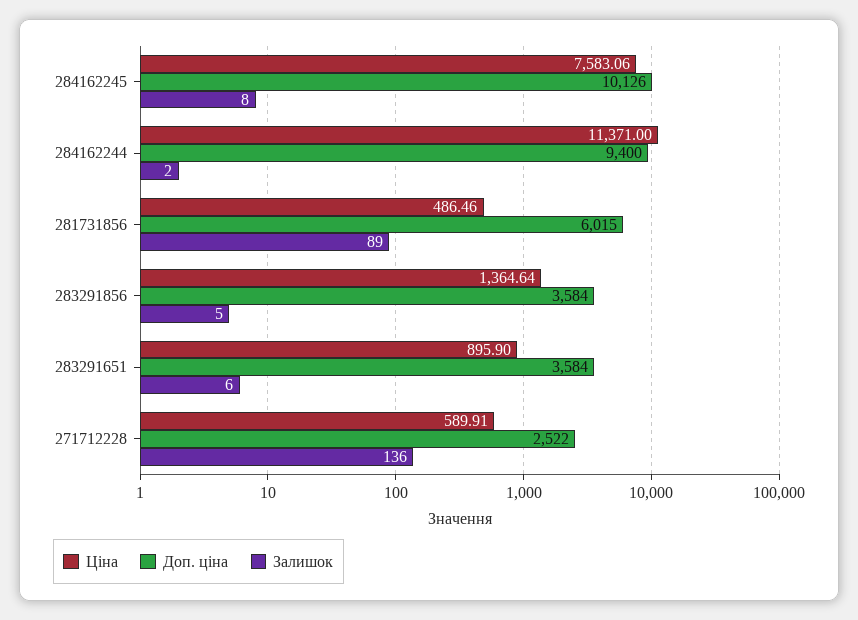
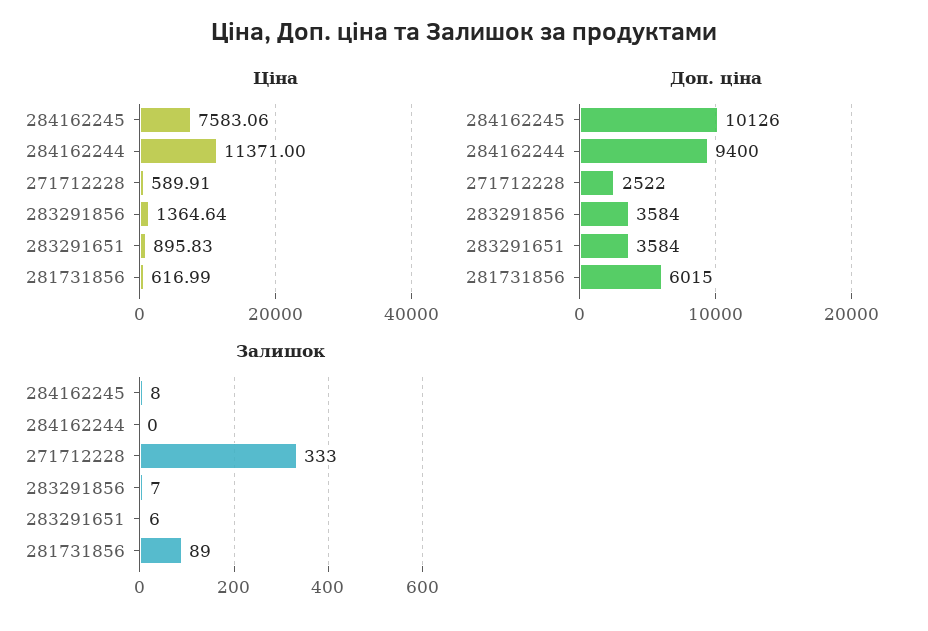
  {
    "Ціна": {
      "284162245": 7583.06,
      "284162244": 11371,
-     "281731856": 486.46,
+     "281731856": 616.99,
      "283291856": 1364.64,
-     "283291651": 895.9,
+     "283291651": 895.83,
      "271712228": 589.91
    },
    "Доп. ціна": {
      "284162245": 10126,
      "284162244": 9400,
      "281731856": 6015,
      "283291856": 3584,
      "283291651": 3584,
      "271712228": 2522
    },
    "Залишок": {
      "284162245": 8,
-     "284162244": 2,
+     "284162244": 0,
      "281731856": 89,
-     "283291856": 5,
+     "283291856": 7,
      "283291651": 6,
-     "271712228": 136
+     "271712228": 333
    }
  }

